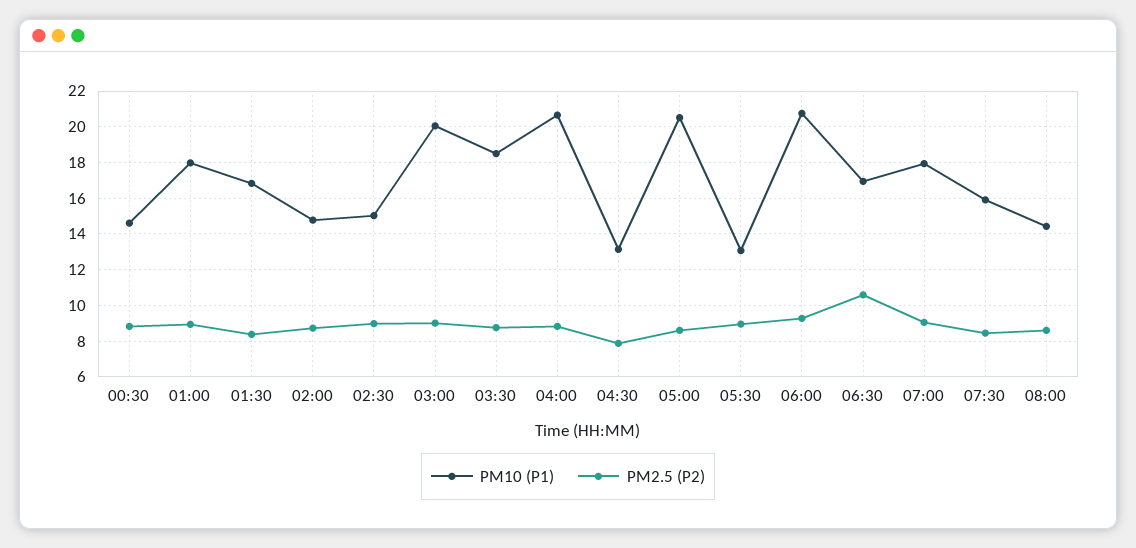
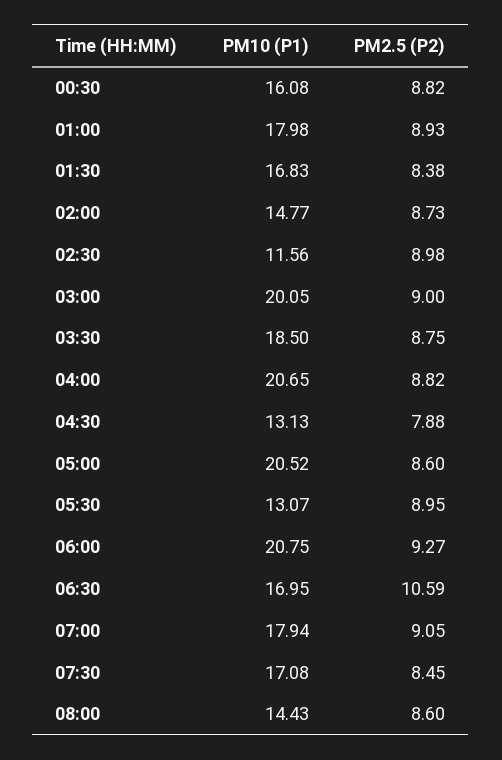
  {
    "PM10 (P1)": {
-     "00:30": 14.5,
+     "00:30": 16.08,
      "01:00": 17.98,
      "01:30": 16.83,
      "02:00": 14.77,
-     "02:30": 15,
+     "02:30": 11.56,
      "03:00": 20.05,
      "03:30": 18.5,
      "04:00": 20.65,
      "04:30": 13.13,
      "05:00": 20.52,
      "05:30": 13.07,
      "06:00": 20.75,
      "06:30": 16.95,
      "07:00": 17.94,
-     "07:30": 16,
+     "07:30": 17.08,
      "08:00": 14.43
    },
    "PM2.5 (P2)": {
      "00:30": 8.82,
      "01:00": 8.93,
      "01:30": 8.38,
      "02:00": 8.73,
      "02:30": 8.98,
      "03:00": 9,
      "03:30": 8.75,
      "04:00": 8.82,
      "04:30": 7.88,
      "05:00": 8.6,
      "05:30": 8.95,
      "06:00": 9.27,
      "06:30": 10.59,
      "07:00": 9.05,
      "07:30": 8.45,
      "08:00": 8.6
    }
  }

